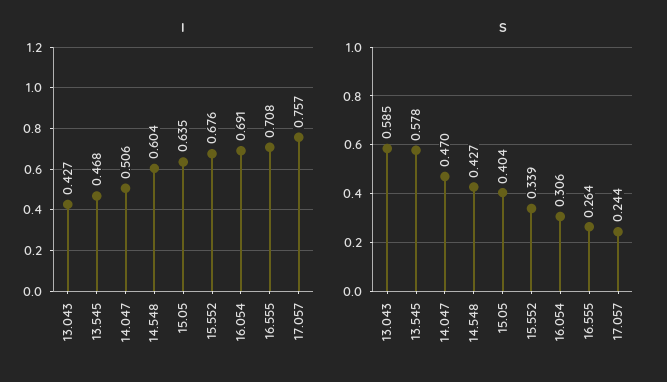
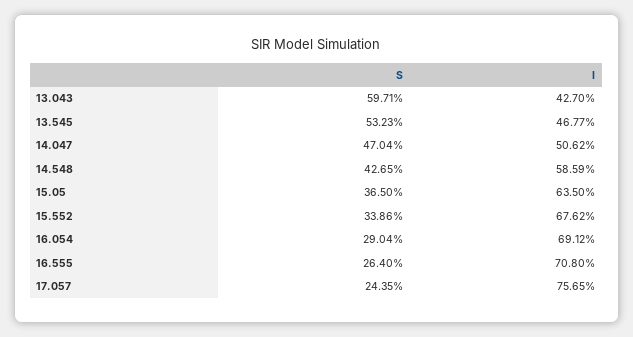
  {
    "I": {
      "13.043": 0.427,
      "13.545": 0.4677,
      "14.047": 0.5062,
-     "14.548": 0.604,
+     "14.548": 0.5859,
      "15.05": 0.635,
      "15.552": 0.6762,
      "16.054": 0.6912,
      "16.555": 0.708,
      "17.057": 0.7565
    },
    "S": {
-     "13.043": 0.585,
+     "13.043": 0.5971,
-     "13.545": 0.578,
+     "13.545": 0.5323,
      "14.047": 0.4704,
      "14.548": 0.4265,
-     "15.05": 0.404,
+     "15.05": 0.365,
      "15.552": 0.3386,
-     "16.054": 0.306,
+     "16.054": 0.2904,
      "16.555": 0.264,
      "17.057": 0.2435
    }
  }

